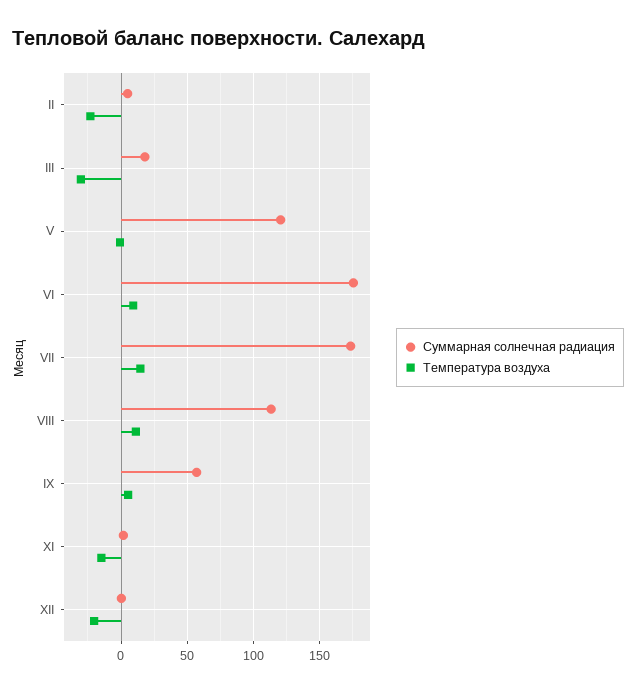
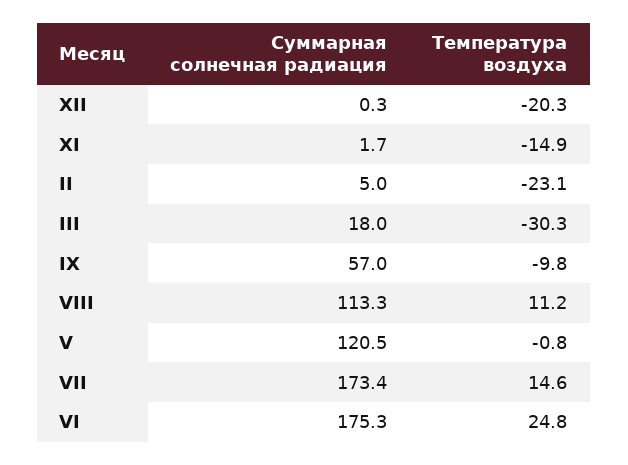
  {
    "Суммарная солнечная радиация": {
      "II": 5,
      "III": 18,
      "V": 120.5,
      "VI": 175.3,
      "VII": 173.4,
      "VIII": 113.3,
      "IX": 57,
      "XI": 1.7,
      "XII": 0.3
    },
    "Температура воздуха": {
      "II": -23.1,
      "III": -30.3,
      "V": -0.8,
-     "VI": 10,
+     "VI": 24.8,
      "VII": 14.6,
      "VIII": 11.2,
-     "IX": 5,
+     "IX": -9.8,
      "XI": -14.9,
      "XII": -20.3
    }
  }

